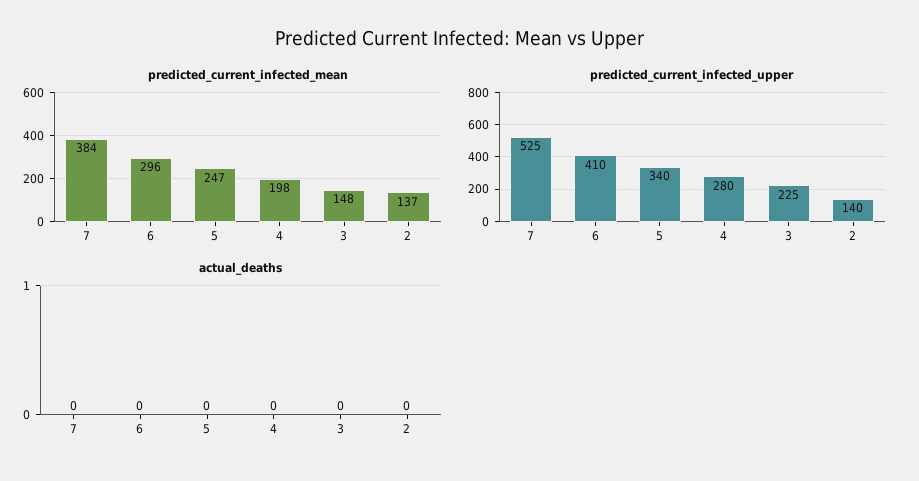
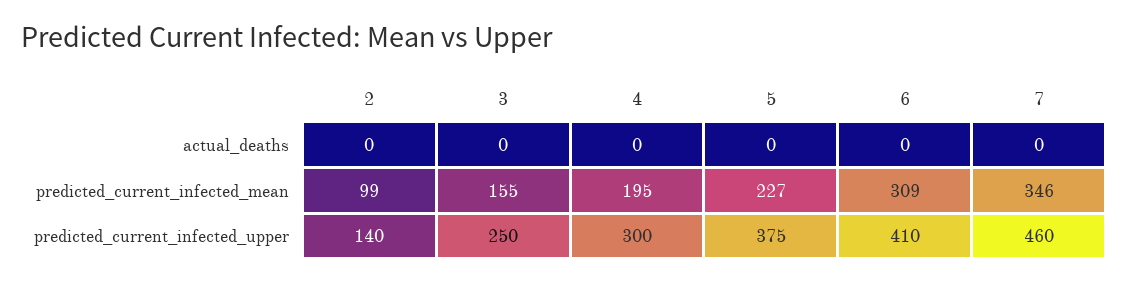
  {
    "predicted_current_infected_mean": {
-     "7": 384,
+     "7": 346,
-     "6": 296,
+     "6": 309,
-     "5": 247,
+     "5": 227,
-     "4": 198,
+     "4": 195,
-     "3": 148,
+     "3": 155,
-     "2": 137
+     "2": 99
    },
    "predicted_current_infected_upper": {
-     "7": 525,
+     "7": 460,
      "6": 410,
-     "5": 340,
+     "5": 375,
-     "4": 280,
+     "4": 300,
-     "3": 225,
+     "3": 250,
      "2": 140
    },
    "actual_deaths": {
      "7": 0,
      "6": 0,
      "5": 0,
      "4": 0,
      "3": 0,
      "2": 0
    }
  }

